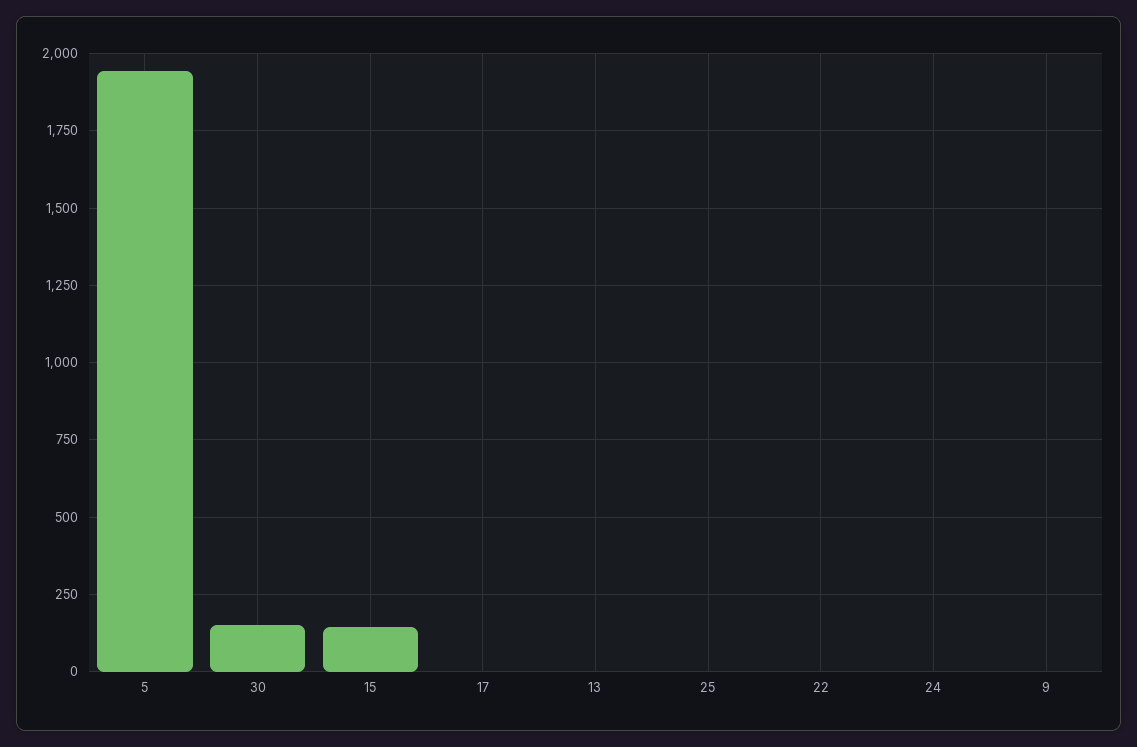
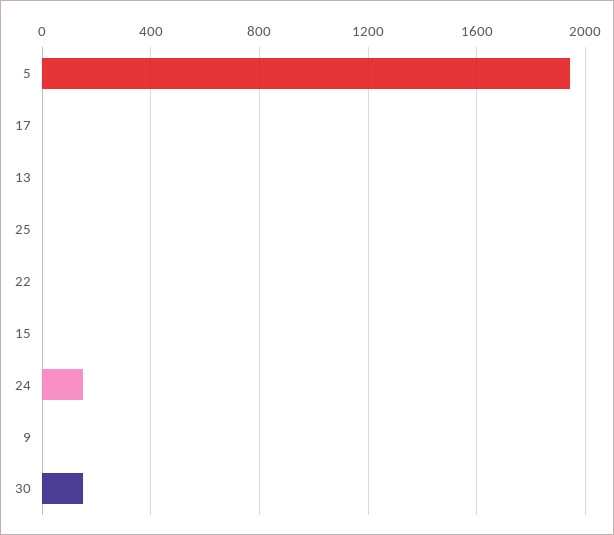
  {
    "5": 1950,
    "30": 150,
-   "15": 150,
+   "15": 0,
    "17": 0,
    "13": 0,
    "25": 0,
    "22": 0,
-   "24": 0,
+   "24": 150,
    "9": 0
  }

